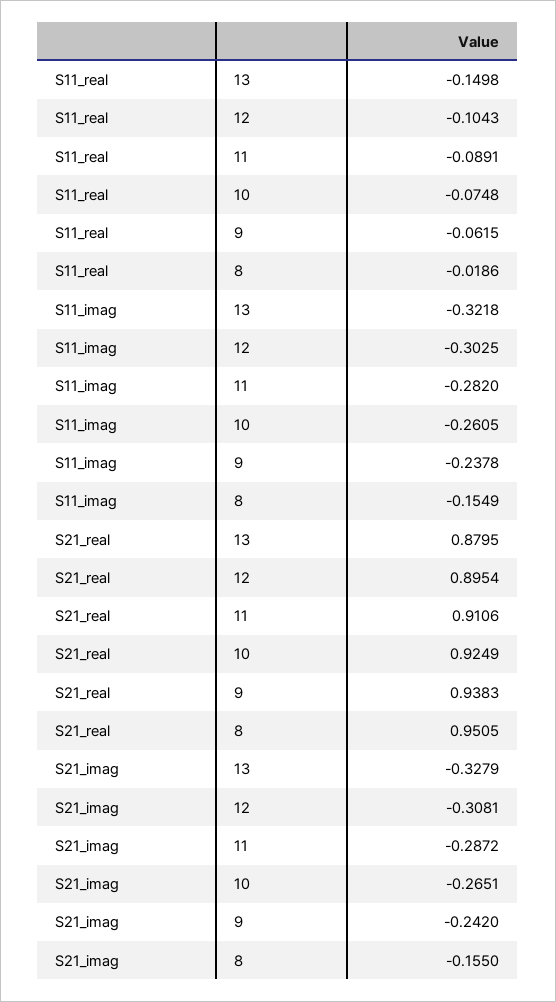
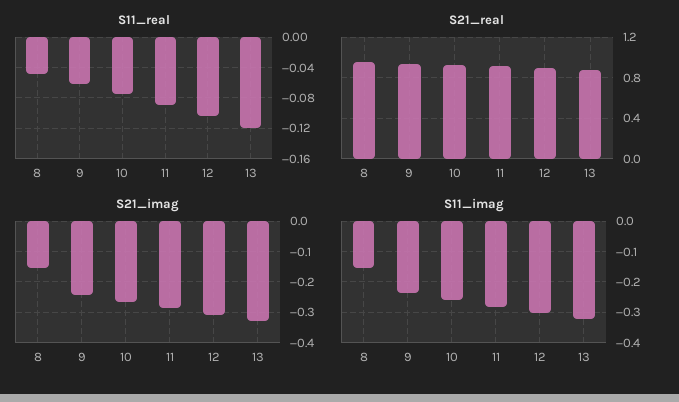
  {
    "S11_real": {
-     "13": -0.1498,
+     "13": -0.12,
      "12": -0.1043,
      "11": -0.0891,
      "10": -0.0748,
      "9": -0.0615,
-     "8": -0.0186
+     "8": -0.05
    },
    "S11_imag": {
      "13": -0.3218,
      "12": -0.3025,
      "11": -0.282,
      "10": -0.2605,
      "9": -0.2378,
      "8": -0.1549
    },
    "S21_real": {
      "13": 0.8795,
      "12": 0.8954,
      "11": 0.9106,
      "10": 0.9249,
      "9": 0.9383,
      "8": 0.9505
    },
    "S21_imag": {
      "13": -0.3279,
      "12": -0.3081,
      "11": -0.2872,
      "10": -0.2651,
      "9": -0.242,
      "8": -0.155
    }
  }

